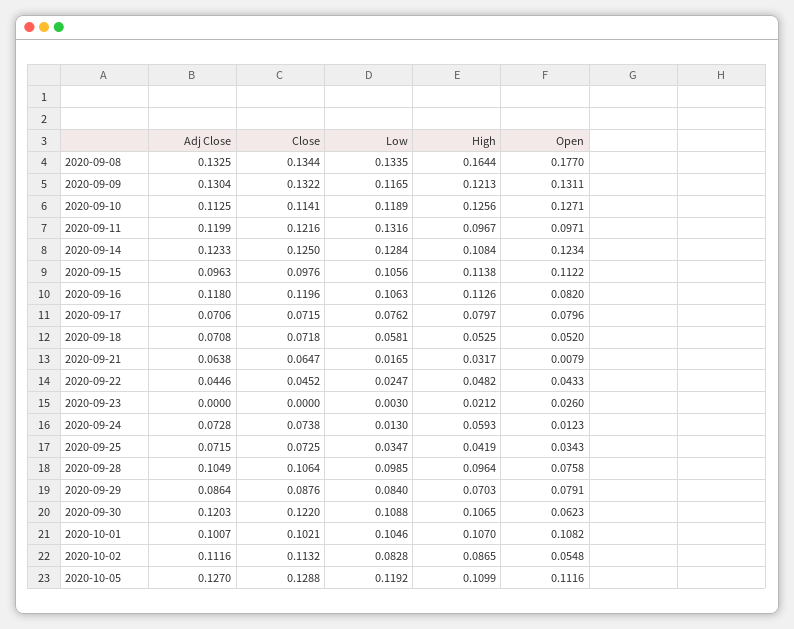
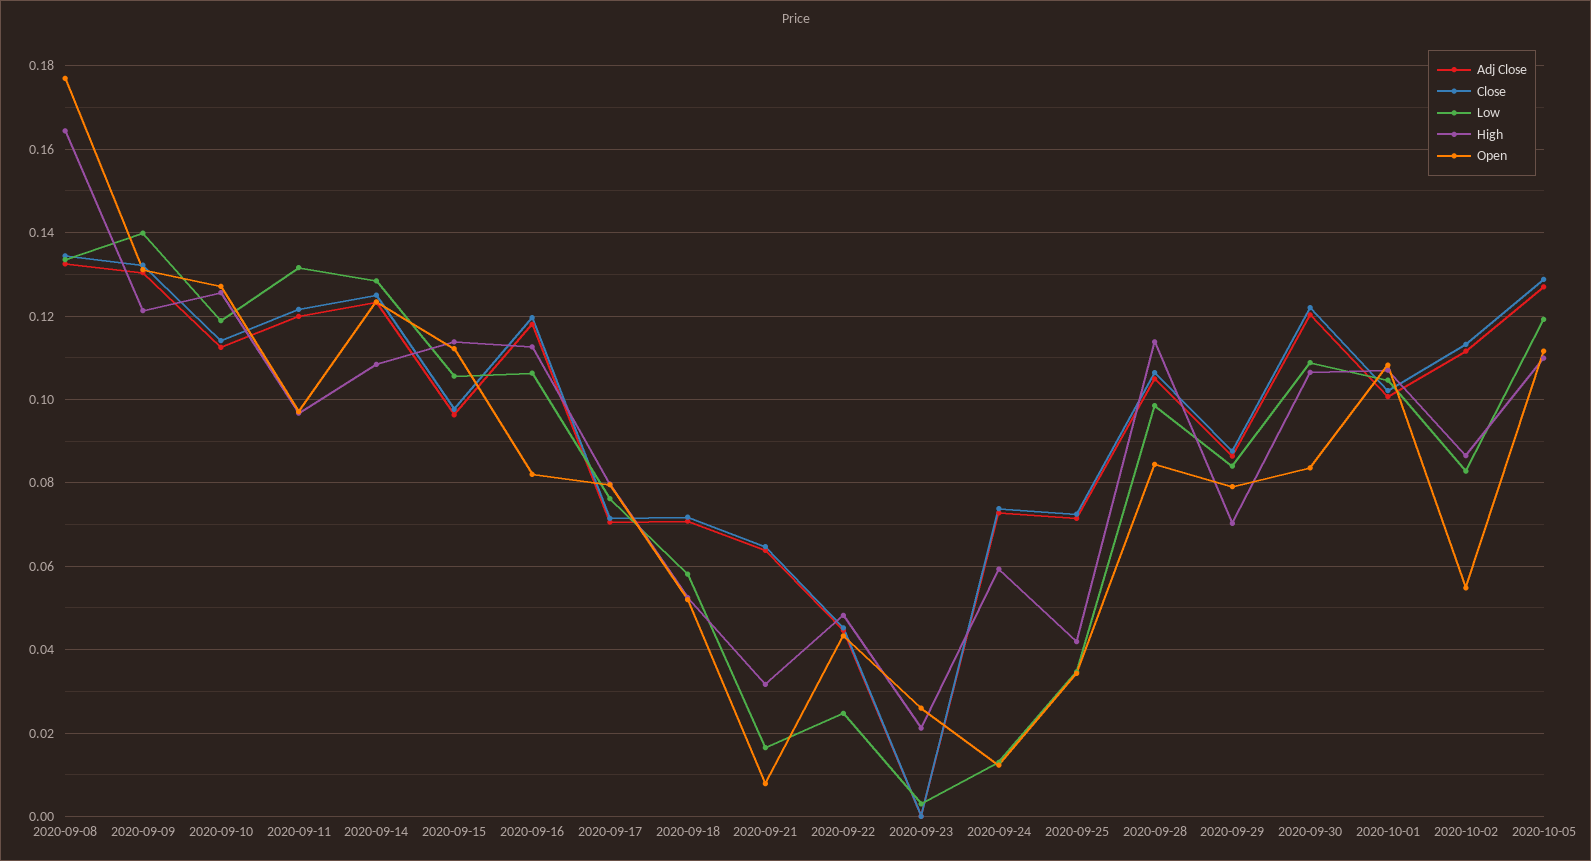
  {
    "Adj Close": {
      "2020-09-08": 0.1325,
      "2020-09-09": 0.1304,
      "2020-09-10": 0.1125,
      "2020-09-11": 0.1199,
      "2020-09-14": 0.1233,
      "2020-09-15": 0.0963,
      "2020-09-16": 0.118,
      "2020-09-17": 0.0706,
      "2020-09-18": 0.0708,
      "2020-09-21": 0.0638,
      "2020-09-22": 0.0446,
      "2020-09-23": 0,
      "2020-09-24": 0.0728,
      "2020-09-25": 0.0715,
      "2020-09-28": 0.1049,
      "2020-09-29": 0.0864,
      "2020-09-30": 0.1203,
      "2020-10-01": 0.1007,
      "2020-10-02": 0.1116,
      "2020-10-05": 0.127
    },
    "Close": {
      "2020-09-08": 0.1344,
      "2020-09-09": 0.1322,
      "2020-09-10": 0.1141,
      "2020-09-11": 0.1216,
      "2020-09-14": 0.125,
      "2020-09-15": 0.0976,
      "2020-09-16": 0.1196,
      "2020-09-17": 0.0715,
      "2020-09-18": 0.0718,
      "2020-09-21": 0.0647,
      "2020-09-22": 0.0452,
      "2020-09-23": 0,
      "2020-09-24": 0.0738,
      "2020-09-25": 0.0725,
      "2020-09-28": 0.1064,
      "2020-09-29": 0.0876,
      "2020-09-30": 0.122,
      "2020-10-01": 0.1021,
      "2020-10-02": 0.1132,
      "2020-10-05": 0.1288
    },
    "Low": {
      "2020-09-08": 0.1335,
-     "2020-09-09": 0.1165,
+     "2020-09-09": 0.14,
      "2020-09-10": 0.1189,
      "2020-09-11": 0.1316,
      "2020-09-14": 0.1284,
      "2020-09-15": 0.1056,
      "2020-09-16": 0.1063,
      "2020-09-17": 0.0762,
      "2020-09-18": 0.0581,
      "2020-09-21": 0.0165,
      "2020-09-22": 0.0247,
      "2020-09-23": 0.003,
      "2020-09-24": 0.013,
      "2020-09-25": 0.0347,
      "2020-09-28": 0.0985,
      "2020-09-29": 0.084,
      "2020-09-30": 0.1088,
      "2020-10-01": 0.1046,
      "2020-10-02": 0.0828,
      "2020-10-05": 0.1192
    },
    "High": {
      "2020-09-08": 0.1644,
      "2020-09-09": 0.1213,
      "2020-09-10": 0.1256,
      "2020-09-11": 0.0967,
      "2020-09-14": 0.1084,
      "2020-09-15": 0.1138,
      "2020-09-16": 0.1126,
      "2020-09-17": 0.0797,
      "2020-09-18": 0.0525,
      "2020-09-21": 0.0317,
      "2020-09-22": 0.0482,
      "2020-09-23": 0.0212,
      "2020-09-24": 0.0593,
      "2020-09-25": 0.0419,
-     "2020-09-28": 0.0964,
+     "2020-09-28": 0.114,
      "2020-09-29": 0.0703,
      "2020-09-30": 0.1065,
      "2020-10-01": 0.107,
      "2020-10-02": 0.0865,
      "2020-10-05": 0.1099
    },
    "Open": {
      "2020-09-08": 0.177,
      "2020-09-09": 0.1311,
      "2020-09-10": 0.1271,
      "2020-09-11": 0.0971,
      "2020-09-14": 0.1234,
      "2020-09-15": 0.1122,
      "2020-09-16": 0.082,
      "2020-09-17": 0.0796,
      "2020-09-18": 0.052,
      "2020-09-21": 0.0079,
      "2020-09-22": 0.0433,
      "2020-09-23": 0.026,
      "2020-09-24": 0.0123,
      "2020-09-25": 0.0343,
-     "2020-09-28": 0.0758,
+     "2020-09-28": 0.084,
      "2020-09-29": 0.0791,
-     "2020-09-30": 0.0623,
+     "2020-09-30": 0.084,
      "2020-10-01": 0.1082,
      "2020-10-02": 0.0548,
      "2020-10-05": 0.1116
    }
  }

